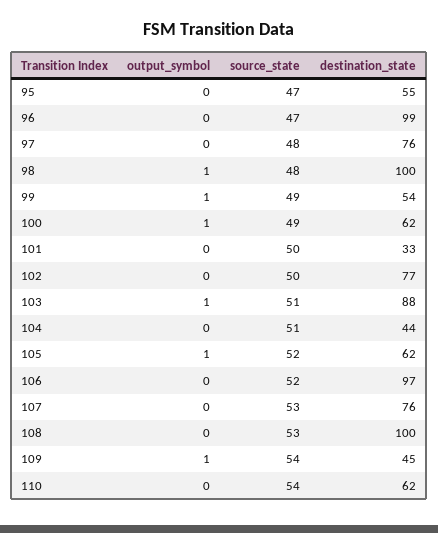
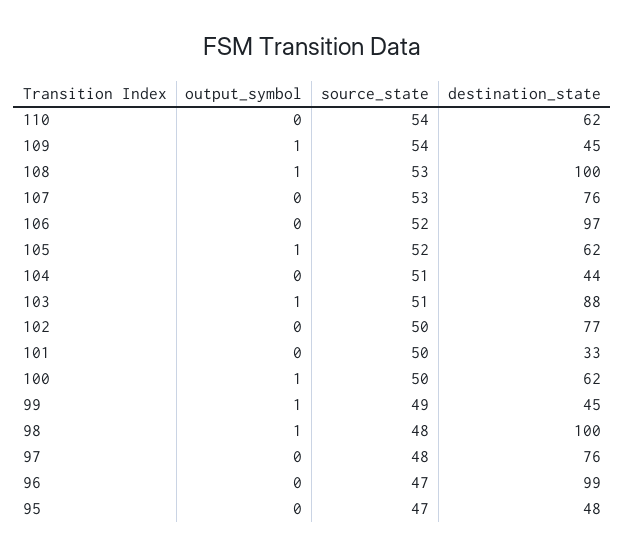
  {
    "output_symbol": {
      "95": 0,
      "96": 0,
      "97": 0,
      "98": 1,
      "99": 1,
      "100": 1,
      "101": 0,
      "102": 0,
      "103": 1,
      "104": 0,
      "105": 1,
      "106": 0,
      "107": 0,
-     "108": 0,
+     "108": 1,
      "109": 1,
      "110": 0
    },
    "source_state": {
      "95": 47,
      "96": 47,
      "97": 48,
      "98": 48,
      "99": 49,
-     "100": 49,
+     "100": 50,
      "101": 50,
      "102": 50,
      "103": 51,
      "104": 51,
      "105": 52,
      "106": 52,
      "107": 53,
      "108": 53,
      "109": 54,
      "110": 54
    },
    "destination_state": {
-     "95": 55,
+     "95": 48,
      "96": 99,
      "97": 76,
      "98": 100,
-     "99": 54,
+     "99": 45,
      "100": 62,
      "101": 33,
      "102": 77,
      "103": 88,
      "104": 44,
      "105": 62,
      "106": 97,
      "107": 76,
      "108": 100,
      "109": 45,
      "110": 62
    }
  }

